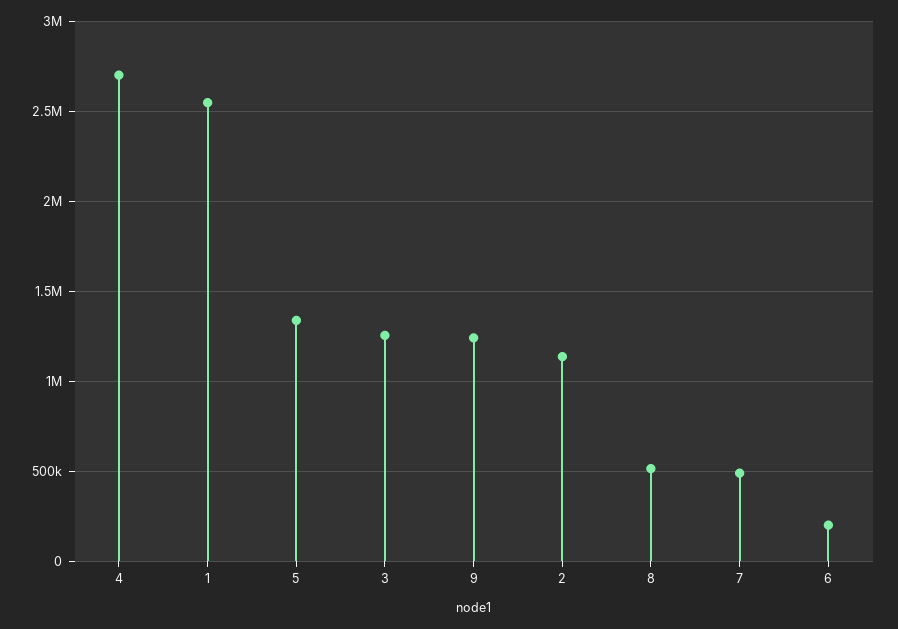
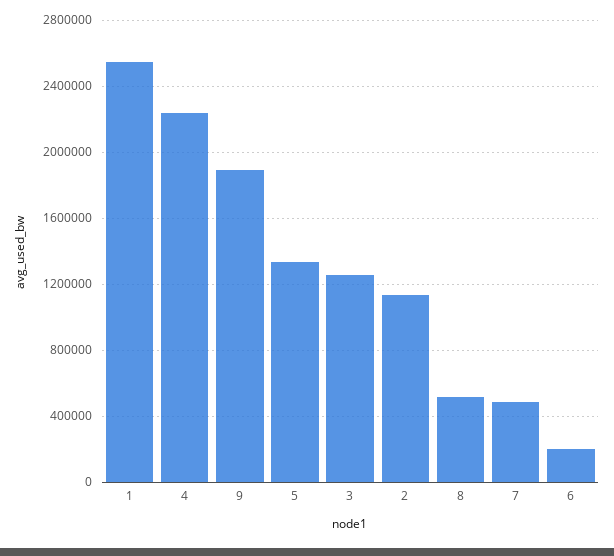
  {
-   "4": 2700000,
+   "4": 2250000,
    "1": 2550000,
    "5": 1350000,
    "3": 1250000,
-   "9": 1250000,
+   "9": 1900000,
    "2": 1150000,
    "8": 500000,
    "7": 500000,
    "6": 200000
  }

